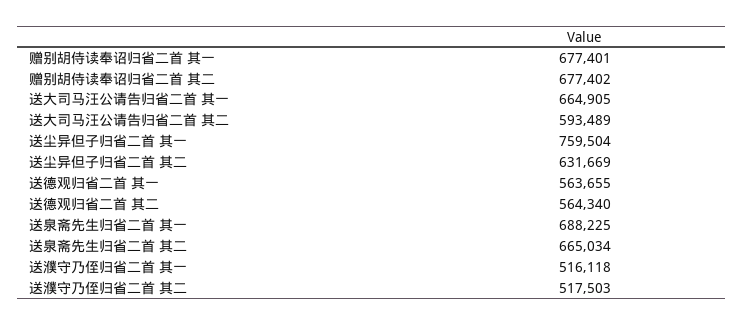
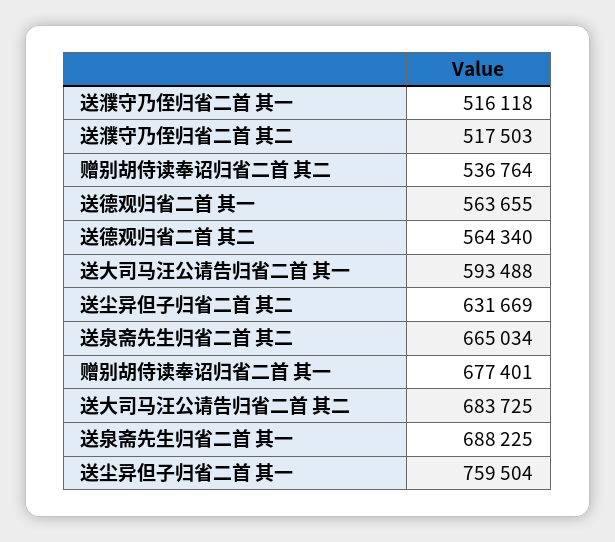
  {
    "赠别胡侍读奉诏归省二首 其一": 677401,
-   "赠别胡侍读奉诏归省二首 其二": 677402,
+   "赠别胡侍读奉诏归省二首 其二": 536764,
-   "送大司马汪公请告归省二首 其一": 664905,
+   "送大司马汪公请告归省二首 其一": 593488,
-   "送大司马汪公请告归省二首 其二": 593489,
+   "送大司马汪公请告归省二首 其二": 683725,
    "送尘异但子归省二首 其一": 759504,
    "送尘异但子归省二首 其二": 631669,
    "送德观归省二首 其一": 563655,
    "送德观归省二首 其二": 564340,
    "送泉斋先生归省二首 其一": 688225,
    "送泉斋先生归省二首 其二": 665034,
    "送濮守乃侄归省二首 其一": 516118,
    "送濮守乃侄归省二首 其二": 517503
  }

